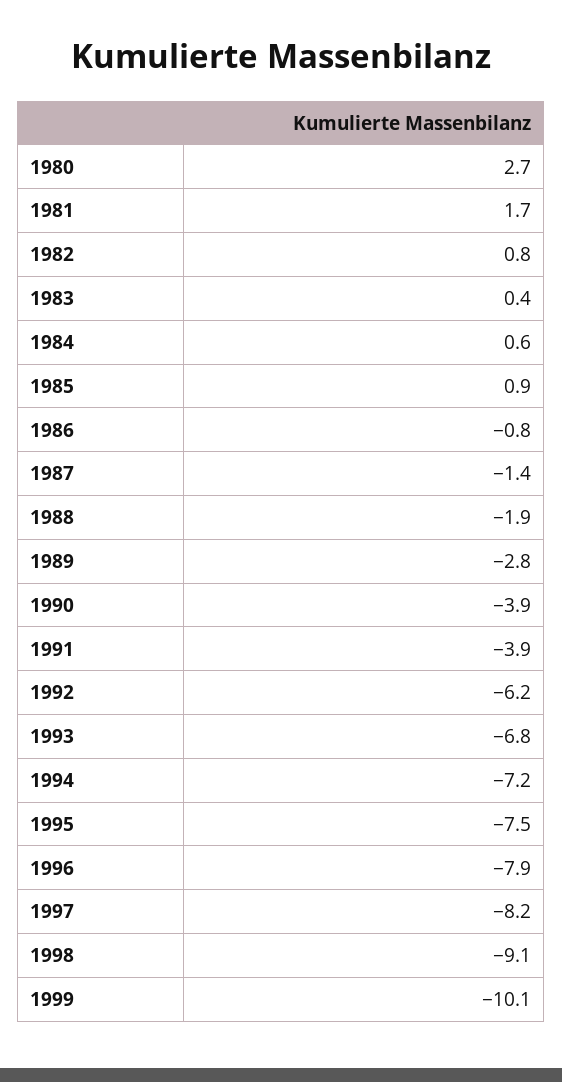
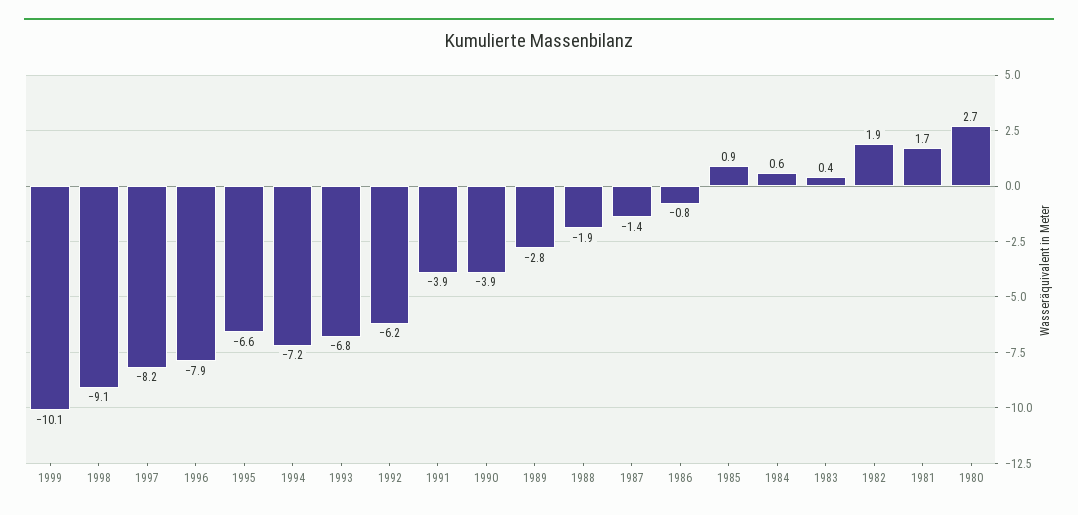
  {
    "1980": 2.7,
    "1981": 1.7,
-   "1982": 0.8,
+   "1982": 1.9,
    "1983": 0.4,
    "1984": 0.6,
    "1985": 0.9,
    "1986": -0.8,
    "1987": -1.4,
    "1988": -1.9,
    "1989": -2.8,
    "1990": -3.9,
    "1991": -3.9,
    "1992": -6.2,
    "1993": -6.8,
    "1994": -7.2,
-   "1995": -7.5,
+   "1995": -6.6,
    "1996": -7.9,
    "1997": -8.2,
    "1998": -9.1,
    "1999": -10.1
  }

